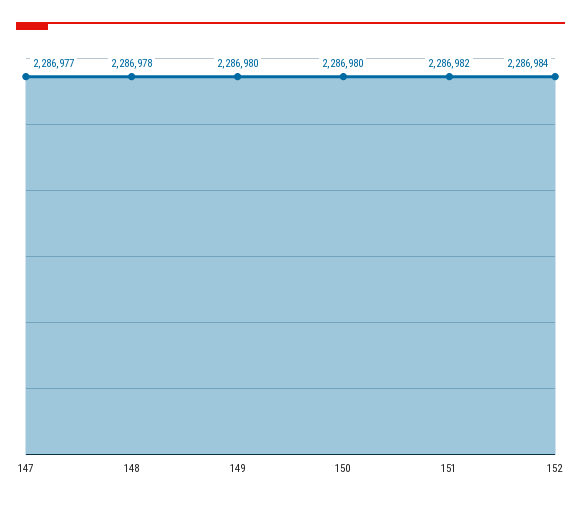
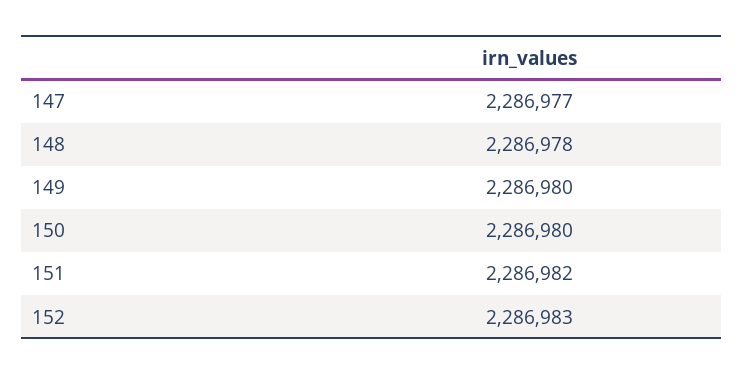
  {
    "147": 2286977,
    "148": 2286978,
    "149": 2286980,
    "150": 2286980,
    "151": 2286982,
-   "152": 2286984
+   "152": 2286983
  }

